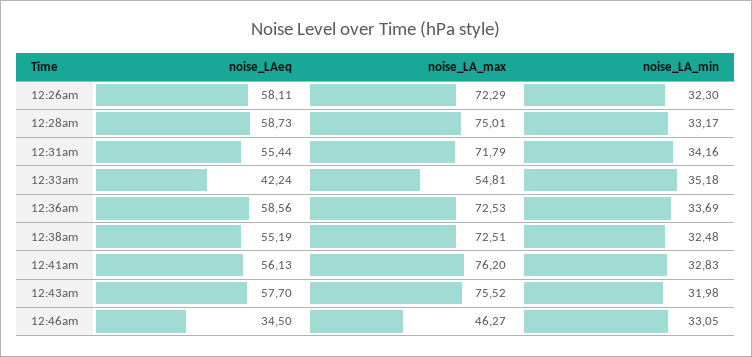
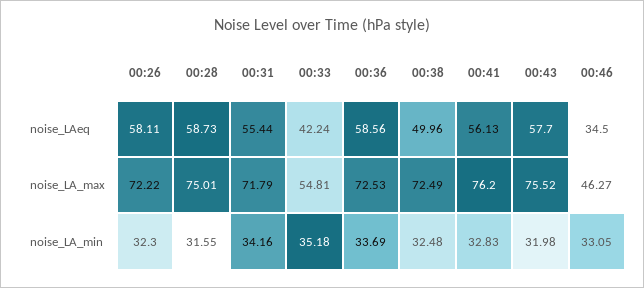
  {
    "noise_LAeq": {
      "12:26am": 58.11,
      "12:28am": 58.73,
      "12:31am": 55.44,
      "12:33am": 42.24,
      "12:36am": 58.56,
-     "12:38am": 55.19,
+     "12:38am": 49.96,
      "12:41am": 56.13,
      "12:43am": 57.7,
      "12:46am": 34.5
    },
    "noise_LA_max": {
-     "12:26am": 72.29,
+     "12:26am": 72.22,
      "12:28am": 75.01,
      "12:31am": 71.79,
      "12:33am": 54.81,
      "12:36am": 72.53,
-     "12:38am": 72.51,
+     "12:38am": 72.49,
      "12:41am": 76.2,
      "12:43am": 75.52,
      "12:46am": 46.27
    },
    "noise_LA_min": {
      "12:26am": 32.3,
-     "12:28am": 33.17,
+     "12:28am": 31.55,
      "12:31am": 34.16,
      "12:33am": 35.18,
      "12:36am": 33.69,
      "12:38am": 32.48,
      "12:41am": 32.83,
      "12:43am": 31.98,
      "12:46am": 33.05
    }
  }

